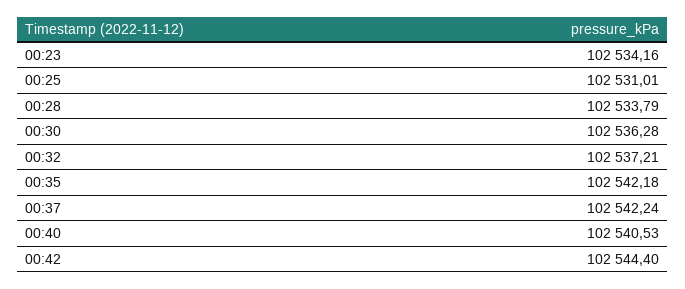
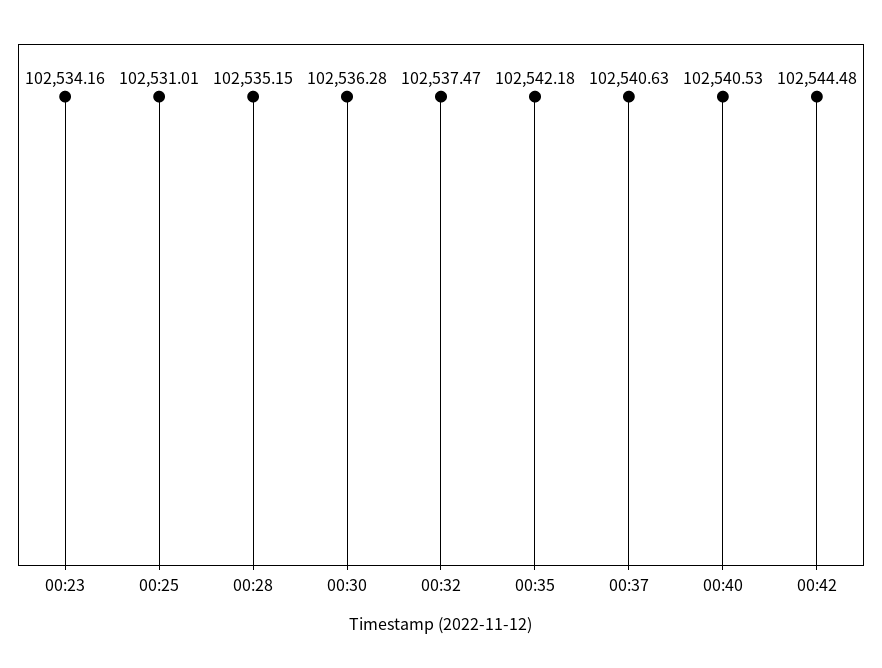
  {
    "00:23": 102534.16,
    "00:25": 102531.01,
-   "00:28": 102533.79,
+   "00:28": 102535.15,
    "00:30": 102536.28,
-   "00:32": 102537.21,
+   "00:32": 102537.47,
    "00:35": 102542.18,
-   "00:37": 102542.24,
+   "00:37": 102540.63,
    "00:40": 102540.53,
-   "00:42": 102544.4
+   "00:42": 102544.48
  }

